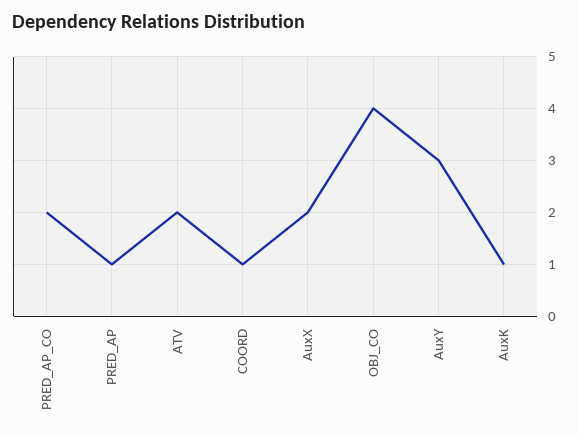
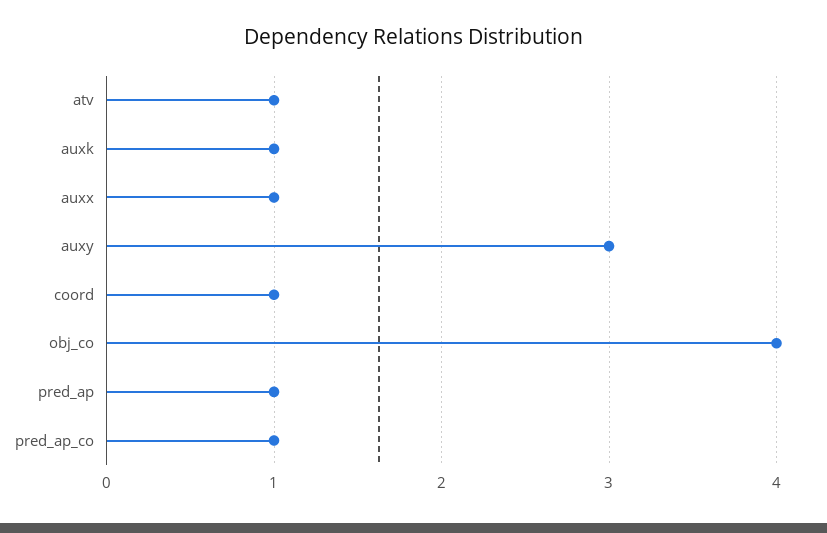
  {
-   "PRED_AP_CO": 2,
+   "PRED_AP_CO": 1,
    "PRED_AP": 1,
-   "ATV": 2,
+   "ATV": 1,
    "COORD": 1,
-   "AuxX": 2,
+   "AuxX": 1,
    "OBJ_CO": 4,
    "AuxY": 3,
    "AuxK": 1
  }

